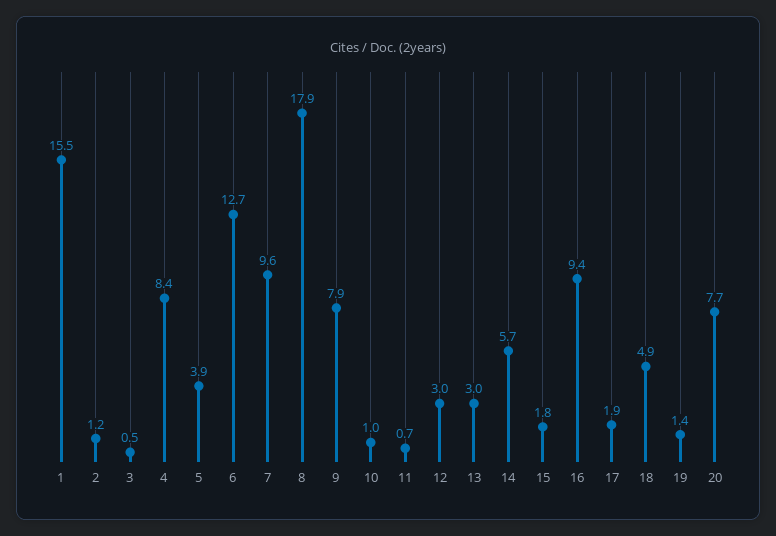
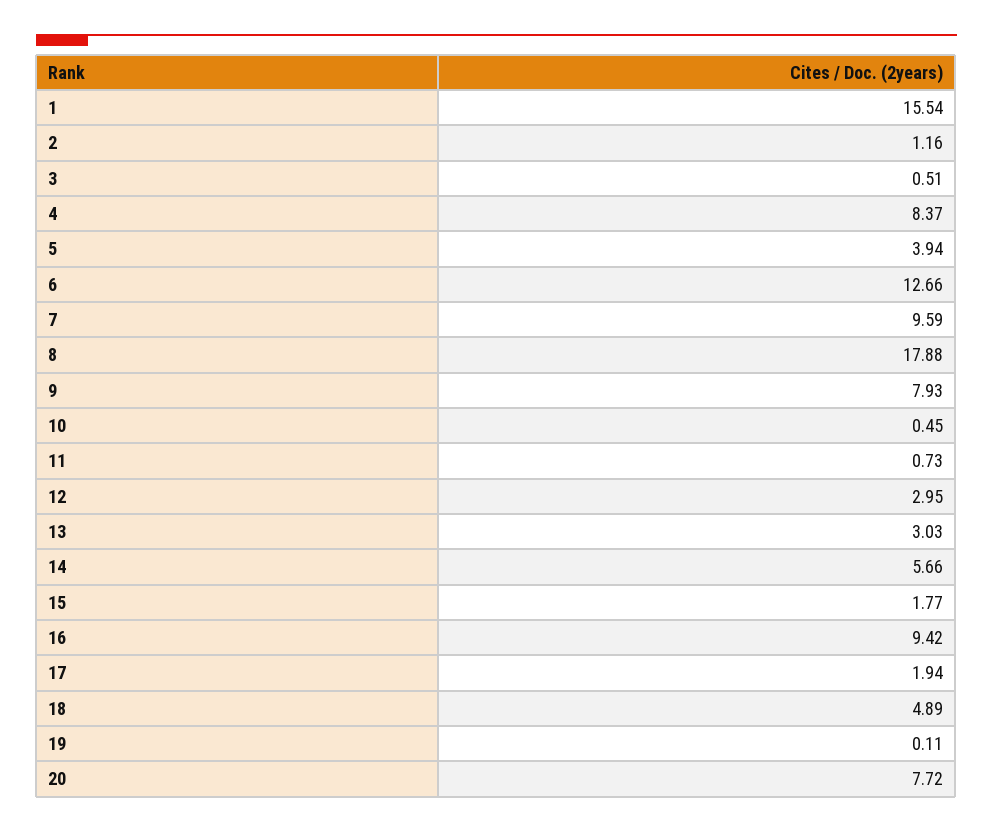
  {
    "1": 15.54,
    "2": 1.16,
    "3": 0.51,
    "4": 8.37,
    "5": 3.94,
    "6": 12.66,
    "7": 9.59,
    "8": 17.88,
    "9": 7.93,
-   "10": 1,
+   "10": 0.45,
    "11": 0.73,
    "12": 2.95,
    "13": 3.03,
    "14": 5.66,
    "15": 1.77,
    "16": 9.42,
    "17": 1.94,
    "18": 4.89,
-   "19": 1.4,
+   "19": 0.11,
    "20": 7.72
  }

